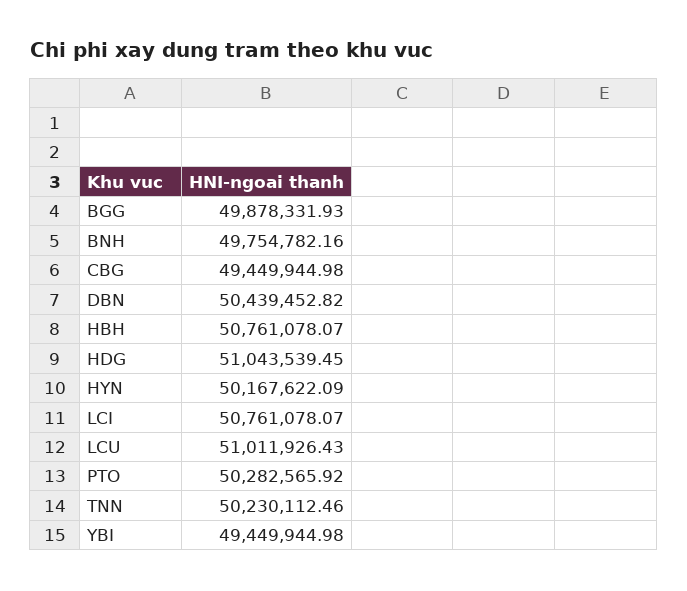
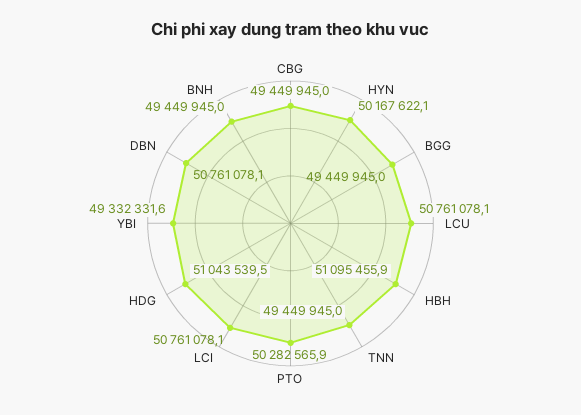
  {
-   "BGG": 49878331.93,
+   "BGG": 49449945,
-   "BNH": 49754782.16,
+   "BNH": 49449945,
    "CBG": 49449944.98,
-   "DBN": 50439452.82,
+   "DBN": 50761078.1,
-   "HBH": 50761078.07,
+   "HBH": 51095455.9,
    "HDG": 51043539.45,
    "HYN": 50167622.09,
    "LCI": 50761078.07,
-   "LCU": 51011926.43,
+   "LCU": 50761078.1,
    "PTO": 50282565.92,
-   "TNN": 50230112.46,
+   "TNN": 49449945,
-   "YBI": 49449944.98
+   "YBI": 49332331.6
  }

